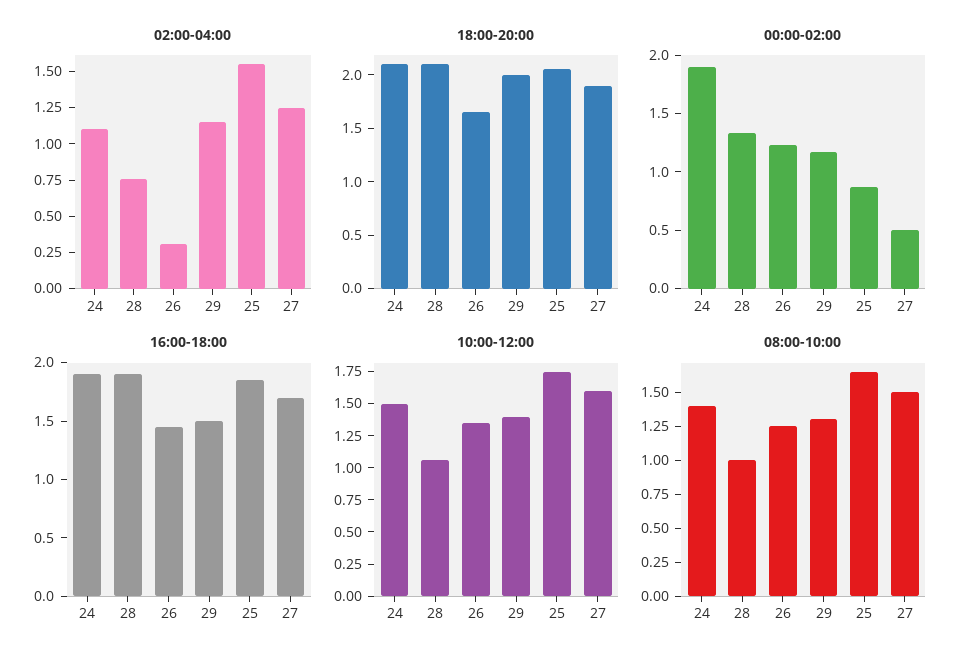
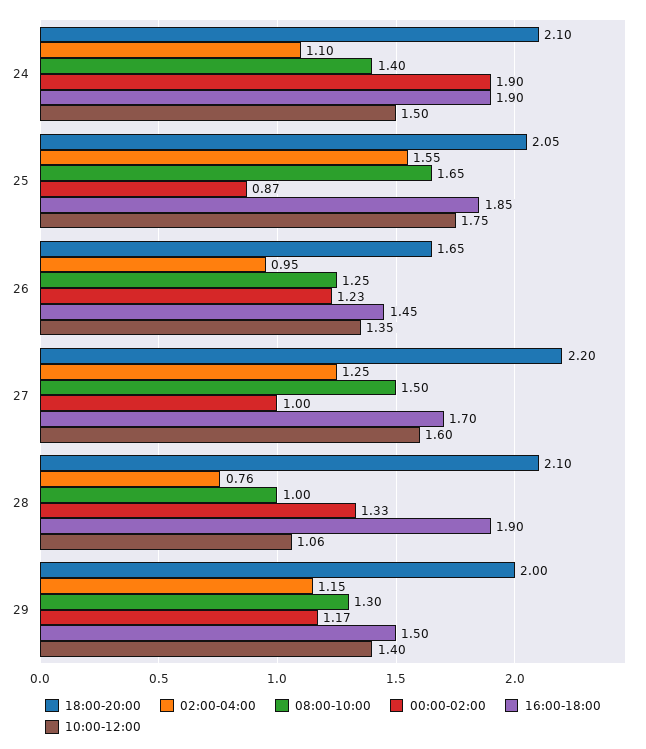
  {
    "02:00-04:00": {
      "24": 1.1,
      "28": 0.76,
-     "26": 0.25,
+     "26": 0.95,
      "29": 1.15,
      "25": 1.55,
      "27": 1.25
    },
    "18:00-20:00": {
      "24": 2.1,
      "28": 2.1,
      "26": 1.65,
      "29": 2,
      "25": 2.05,
-     "27": 1.9
+     "27": 2.2
    },
    "00:00-02:00": {
      "24": 1.9,
      "28": 1.33,
      "26": 1.23,
      "29": 1.17,
      "25": 0.87,
-     "27": 0.5
+     "27": 1
    },
    "16:00-18:00": {
      "24": 1.9,
      "28": 1.9,
      "26": 1.45,
      "29": 1.5,
      "25": 1.85,
      "27": 1.7
    },
    "10:00-12:00": {
      "24": 1.5,
      "28": 1.06,
      "26": 1.35,
      "29": 1.4,
      "25": 1.75,
      "27": 1.6
    },
    "08:00-10:00": {
      "24": 1.4,
      "28": 1,
      "26": 1.25,
      "29": 1.3,
      "25": 1.65,
      "27": 1.5
    }
  }

